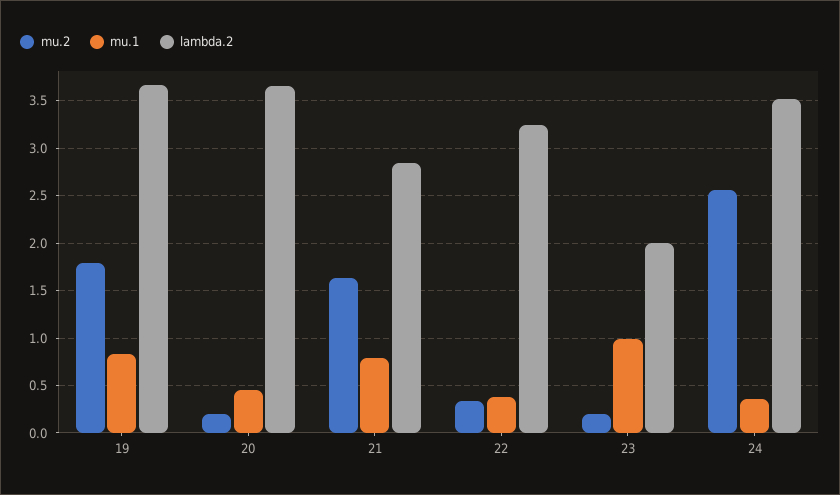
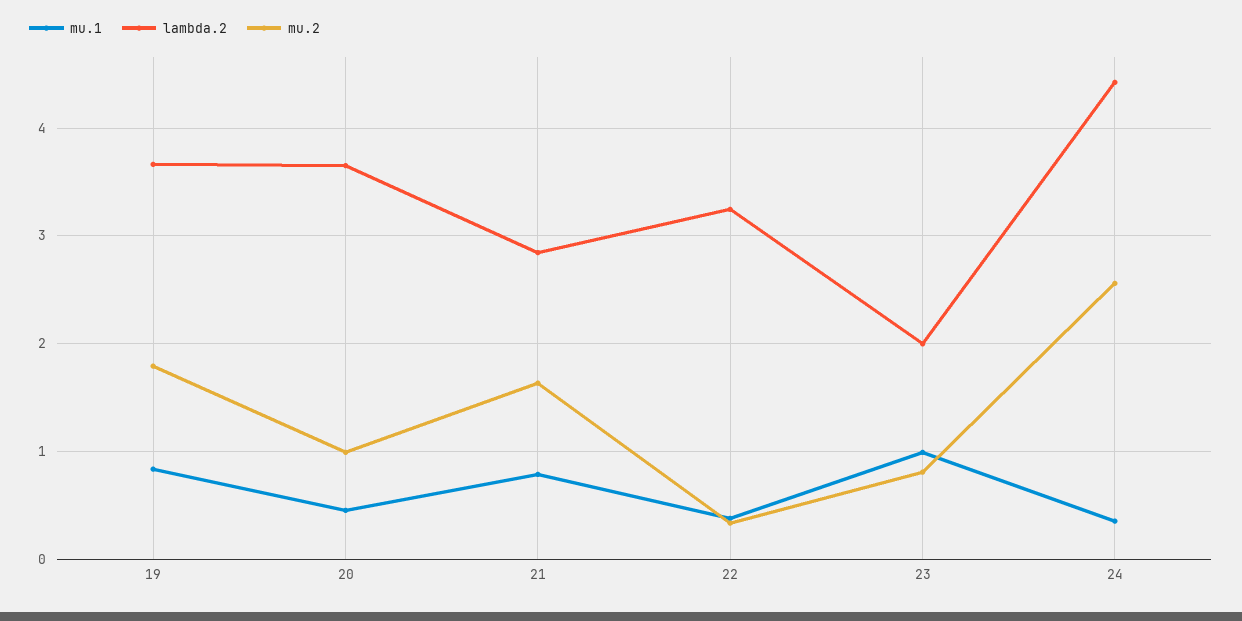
  {
    "mu.2": {
      "19": 1.8,
-     "20": 0.2,
+     "20": 1,
      "21": 1.6,
      "22": 0.3,
-     "23": 0.2,
+     "23": 0.8,
      "24": 2.6
    },
    "mu.1": {
      "19": 0.8,
      "20": 0.5,
      "21": 0.8,
      "22": 0.4,
      "23": 1,
      "24": 0.4
    },
    "lambda.2": {
      "19": 3.7,
      "20": 3.7,
      "21": 2.8,
      "22": 3.2,
      "23": 2,
-     "24": 3.5
+     "24": 4.4
    }
  }

